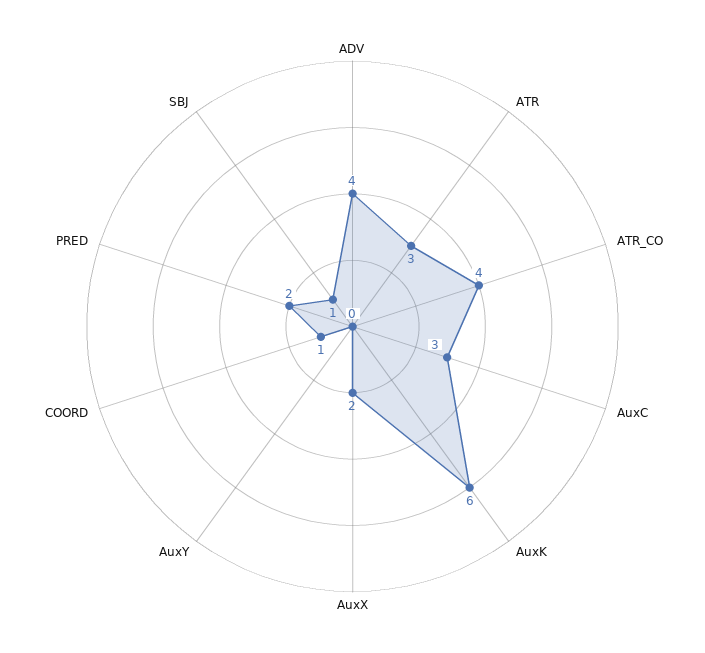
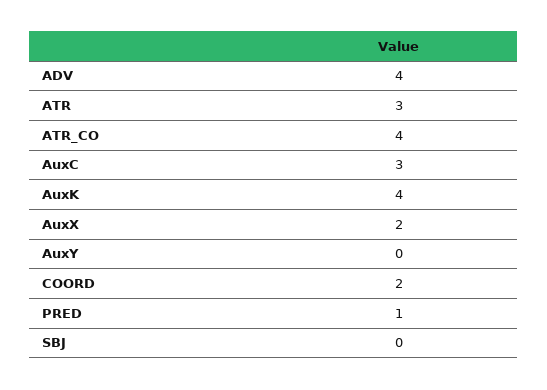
  {
    "ADV": 4,
    "ATR": 3,
    "ATR_CO": 4,
    "AuxC": 3,
-   "AuxK": 6,
+   "AuxK": 4,
    "AuxX": 2,
    "AuxY": 0,
-   "COORD": 1,
+   "COORD": 2,
-   "PRED": 2,
+   "PRED": 1,
-   "SBJ": 1
+   "SBJ": 0
  }

